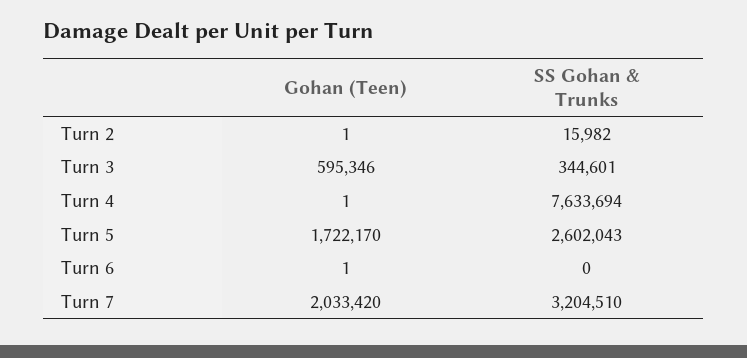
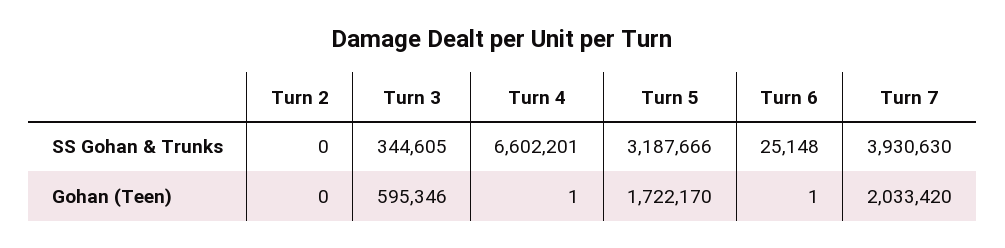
  {
    "Gohan (Teen)": {
-     "Turn 2": 1,
+     "Turn 2": 0,
      "Turn 3": 595346,
      "Turn 4": 1,
      "Turn 5": 1722170,
      "Turn 6": 1,
      "Turn 7": 2033420
    },
    "SS Gohan & Trunks": {
-     "Turn 2": 15982,
+     "Turn 2": 0,
-     "Turn 3": 344601,
+     "Turn 3": 344605,
-     "Turn 4": 7633694,
+     "Turn 4": 6602201,
-     "Turn 5": 2602043,
+     "Turn 5": 3187666,
-     "Turn 6": 0,
+     "Turn 6": 25148,
-     "Turn 7": 3204510
+     "Turn 7": 3930630
    }
  }

